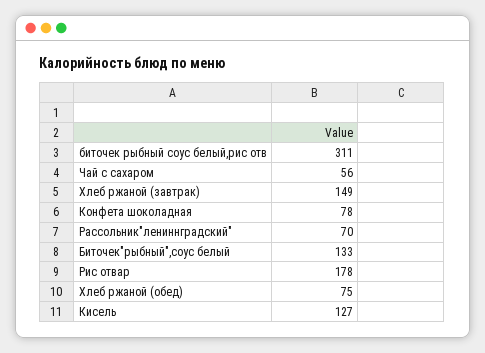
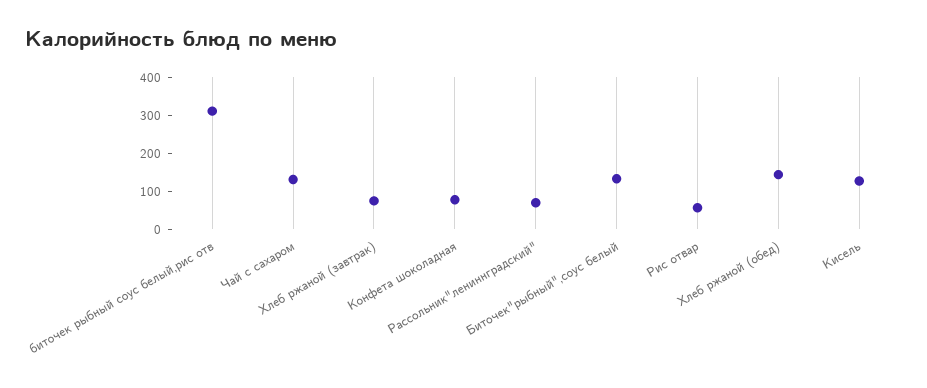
  {
    "биточек рыбный соус белый,рис отв": 311,
-   "Чай с сахаром": 56,
+   "Чай с сахаром": 125,
-   "Хлеб ржаной (завтрак)": 149,
+   "Хлеб ржаной (завтрак)": 75,
    "Конфета шоколадная": 78,
    "Рассольник\"лениннградский\"": 70,
    "Биточек\"рыбный\",соус белый": 133,
-   "Рис отвар": 178,
+   "Рис отвар": 50,
-   "Хлеб ржаной (обед)": 75,
+   "Хлеб ржаной (обед)": 150,
    "Кисель": 127
  }

